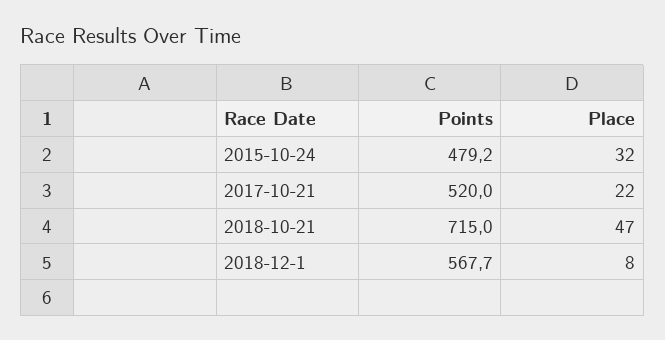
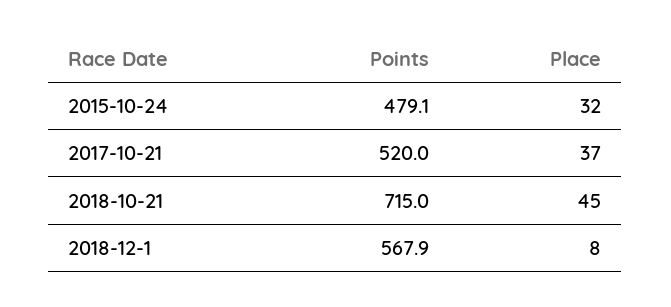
  {
    "Points": {
-     "2015-10-24": 479.2,
+     "2015-10-24": 479.1,
      "2017-10-21": 520,
      "2018-10-21": 715,
-     "2018-12-1": 567.7
+     "2018-12-1": 567.9
    },
    "Place": {
      "2015-10-24": 32,
-     "2017-10-21": 22,
+     "2017-10-21": 37,
-     "2018-10-21": 47,
+     "2018-10-21": 45,
      "2018-12-1": 8
    }
  }

